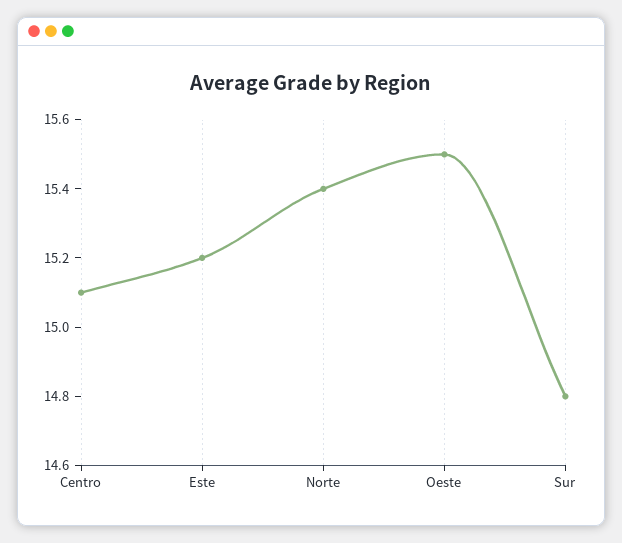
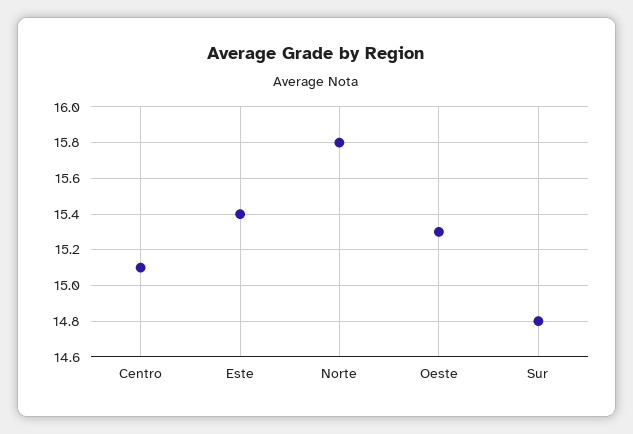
  {
    "Centro": 15.1,
-   "Este": 15.2,
+   "Este": 15.4,
-   "Norte": 15.4,
+   "Norte": 15.8,
-   "Oeste": 15.5,
+   "Oeste": 15.3,
    "Sur": 14.8
  }

